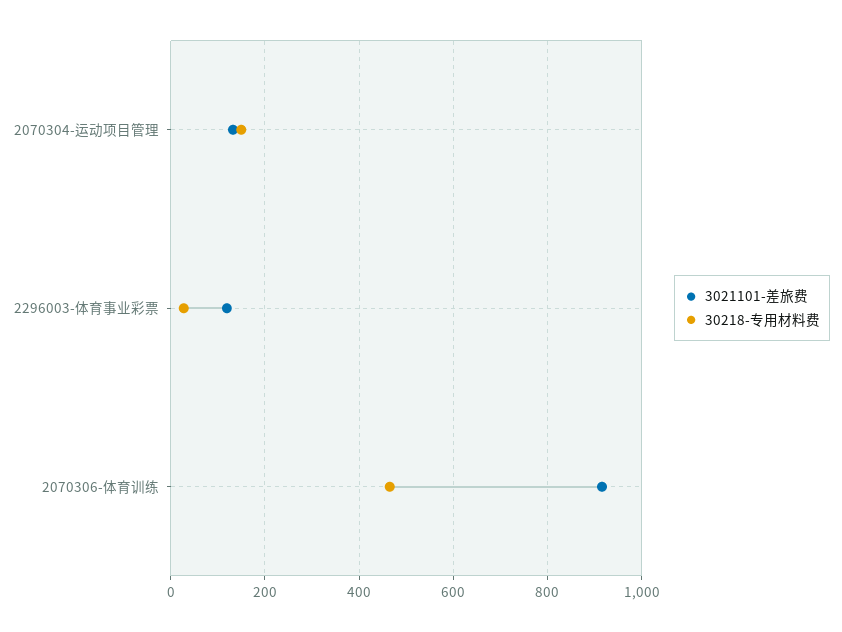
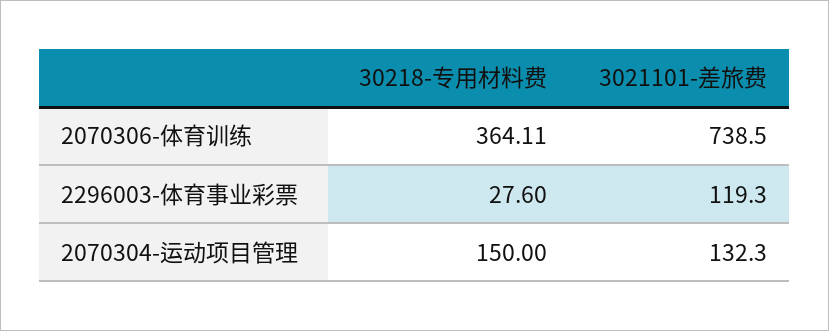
  {
    "3021101-差旅费": {
      "2070304-运动项目管理": 132.3,
      "2296003-体育事业彩票": 119.3,
-     "2070306-体育训练": 920
+     "2070306-体育训练": 738.5
    },
    "30218-专用材料费": {
      "2070304-运动项目管理": 150,
      "2296003-体育事业彩票": 27.6,
-     "2070306-体育训练": 460
+     "2070306-体育训练": 364.11
    }
  }

